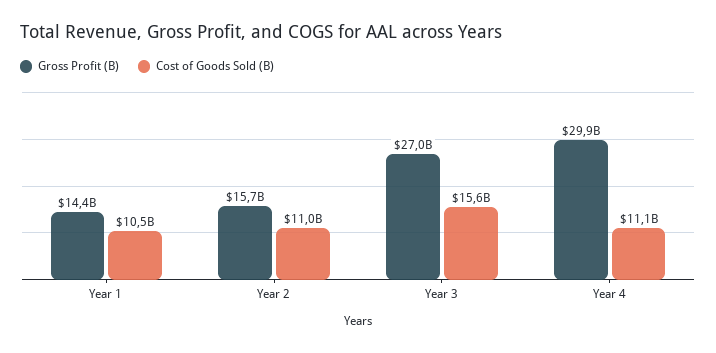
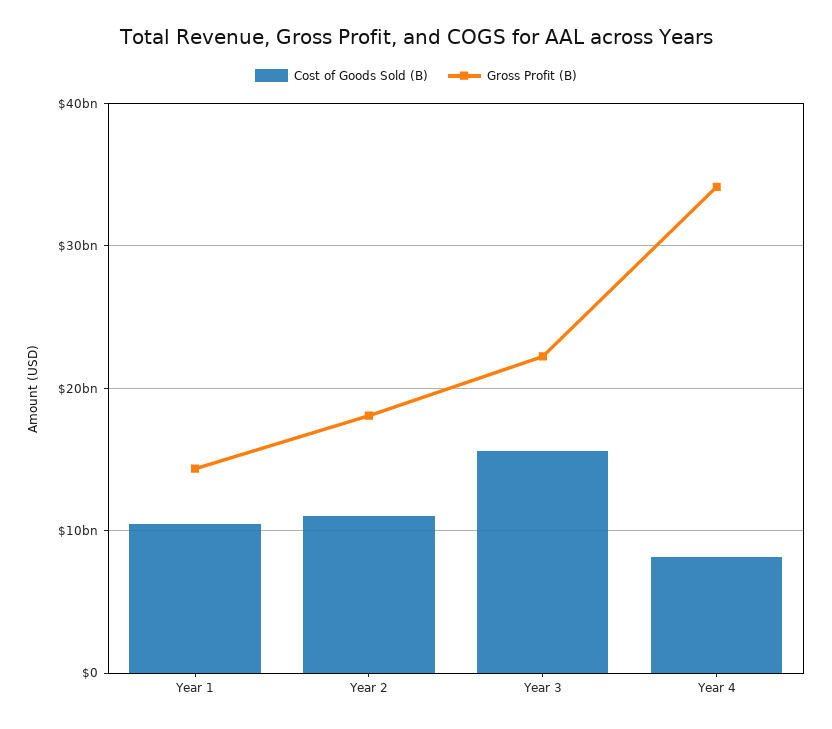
  {
    "Gross Profit (B)": {
      "Year 1": 14400000000,
-     "Year 2": 15700000000,
+     "Year 2": 18000000000,
-     "Year 3": 27000000000,
+     "Year 3": 22000000000,
-     "Year 4": 29900000000
+     "Year 4": 34000000000
    },
    "Cost of Goods Sold (B)": {
      "Year 1": 10500000000,
      "Year 2": 11000000000,
      "Year 3": 15600000000,
-     "Year 4": 11100000000
+     "Year 4": 8000000000
    }
  }

